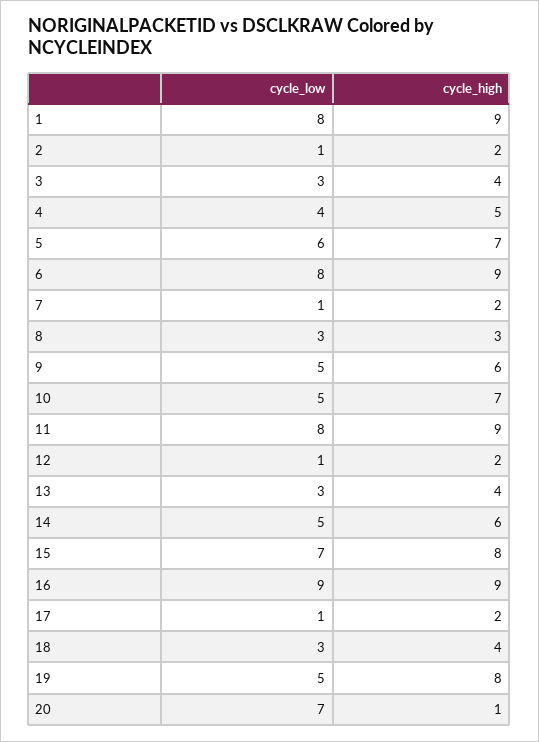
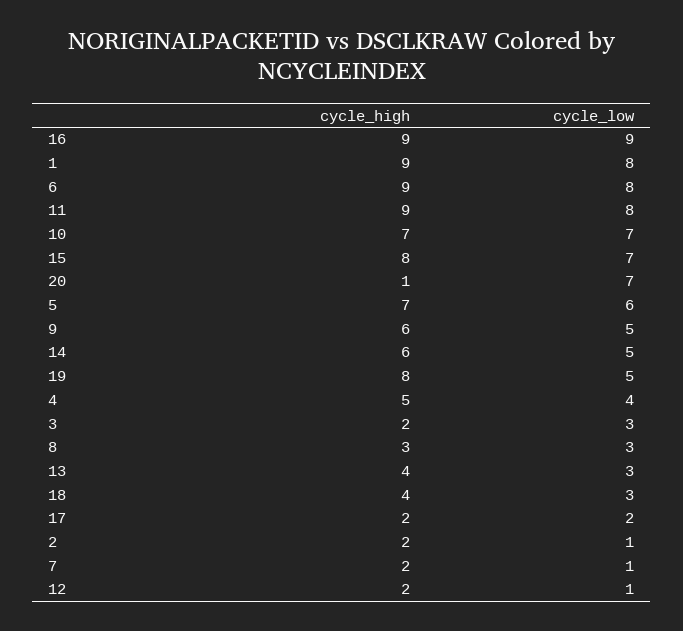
  {
    "cycle_low": {
      "1": 8,
      "2": 1,
      "3": 3,
      "4": 4,
      "5": 6,
      "6": 8,
      "7": 1,
      "8": 3,
      "9": 5,
-     "10": 5,
+     "10": 7,
      "11": 8,
      "12": 1,
      "13": 3,
      "14": 5,
      "15": 7,
      "16": 9,
-     "17": 1,
+     "17": 2,
      "18": 3,
      "19": 5,
      "20": 7
    },
    "cycle_high": {
      "1": 9,
      "2": 2,
-     "3": 4,
+     "3": 2,
      "4": 5,
      "5": 7,
      "6": 9,
      "7": 2,
      "8": 3,
      "9": 6,
      "10": 7,
      "11": 9,
      "12": 2,
      "13": 4,
      "14": 6,
      "15": 8,
      "16": 9,
      "17": 2,
      "18": 4,
      "19": 8,
      "20": 1
    }
  }

